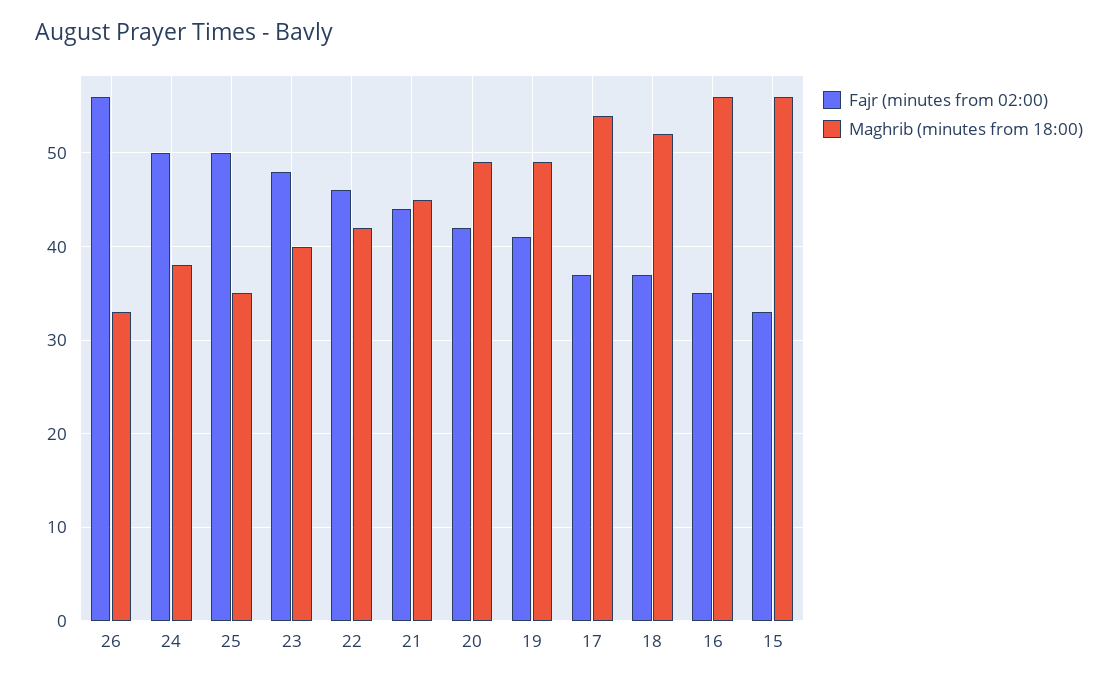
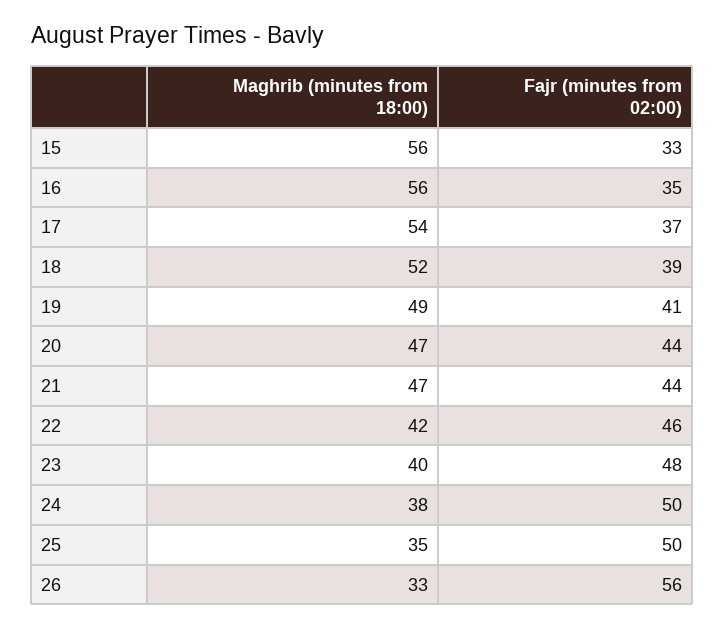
  {
    "Fajr (minutes from 02:00)": {
      "26": 56,
      "24": 50,
      "25": 50,
      "23": 48,
      "22": 46,
      "21": 44,
-     "20": 42,
+     "20": 44,
      "19": 41,
      "17": 37,
-     "18": 37,
+     "18": 39,
      "16": 35,
      "15": 33
    },
    "Maghrib (minutes from 18:00)": {
      "26": 33,
      "24": 38,
      "25": 35,
      "23": 40,
      "22": 42,
-     "21": 45,
+     "21": 47,
-     "20": 49,
+     "20": 47,
      "19": 49,
      "17": 54,
      "18": 52,
      "16": 56,
      "15": 56
    }
  }

